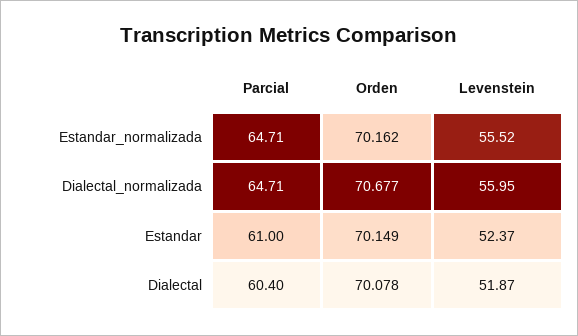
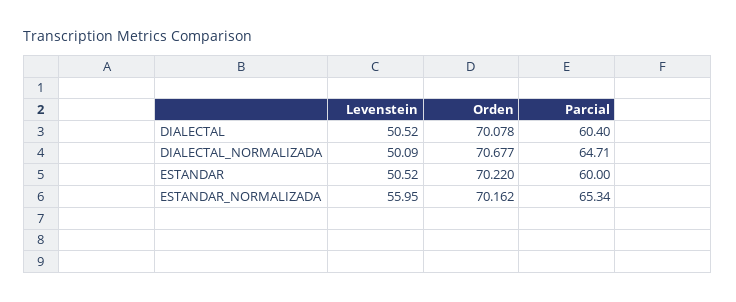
  {
    "Parcial": {
-     "Estandar_normalizada": 64.71,
+     "Estandar_normalizada": 65.34,
      "Dialectal_normalizada": 64.71,
-     "Estandar": 61,
+     "Estandar": 60,
      "Dialectal": 60.4
    },
    "Orden": {
      "Estandar_normalizada": 70.162,
      "Dialectal_normalizada": 70.677,
-     "Estandar": 70.149,
+     "Estandar": 70.22,
      "Dialectal": 70.078
    },
    "Levenstein": {
-     "Estandar_normalizada": 55.52,
+     "Estandar_normalizada": 55.95,
-     "Dialectal_normalizada": 55.95,
+     "Dialectal_normalizada": 50.09,
-     "Estandar": 52.37,
+     "Estandar": 50.52,
-     "Dialectal": 51.87
+     "Dialectal": 50.52
    }
  }

